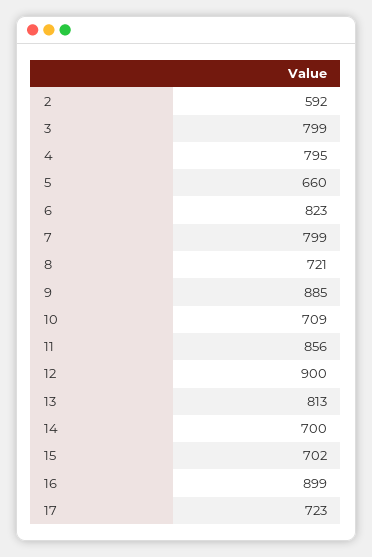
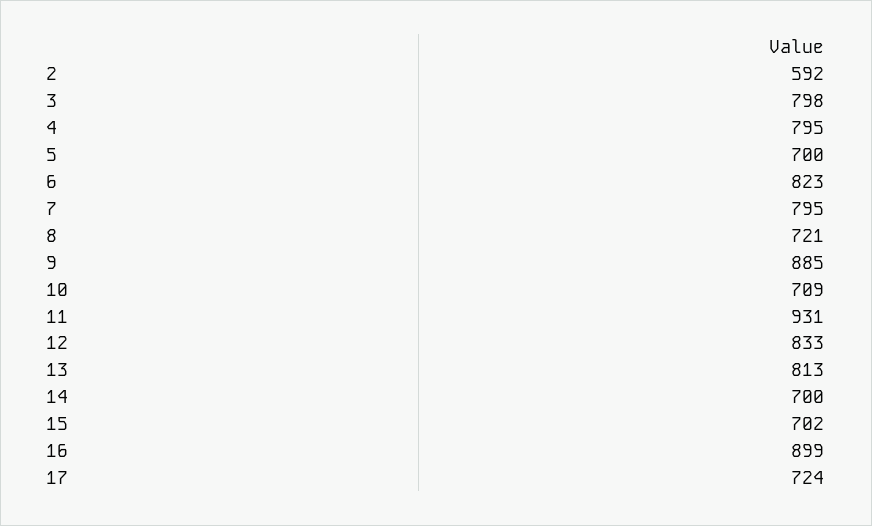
  {
    "2": 592,
-   "3": 799,
+   "3": 798,
    "4": 795,
-   "5": 660,
+   "5": 700,
    "6": 823,
-   "7": 799,
+   "7": 795,
    "8": 721,
    "9": 885,
    "10": 709,
-   "11": 856,
+   "11": 931,
-   "12": 900,
+   "12": 833,
    "13": 813,
    "14": 700,
    "15": 702,
    "16": 899,
-   "17": 723
+   "17": 724
  }

